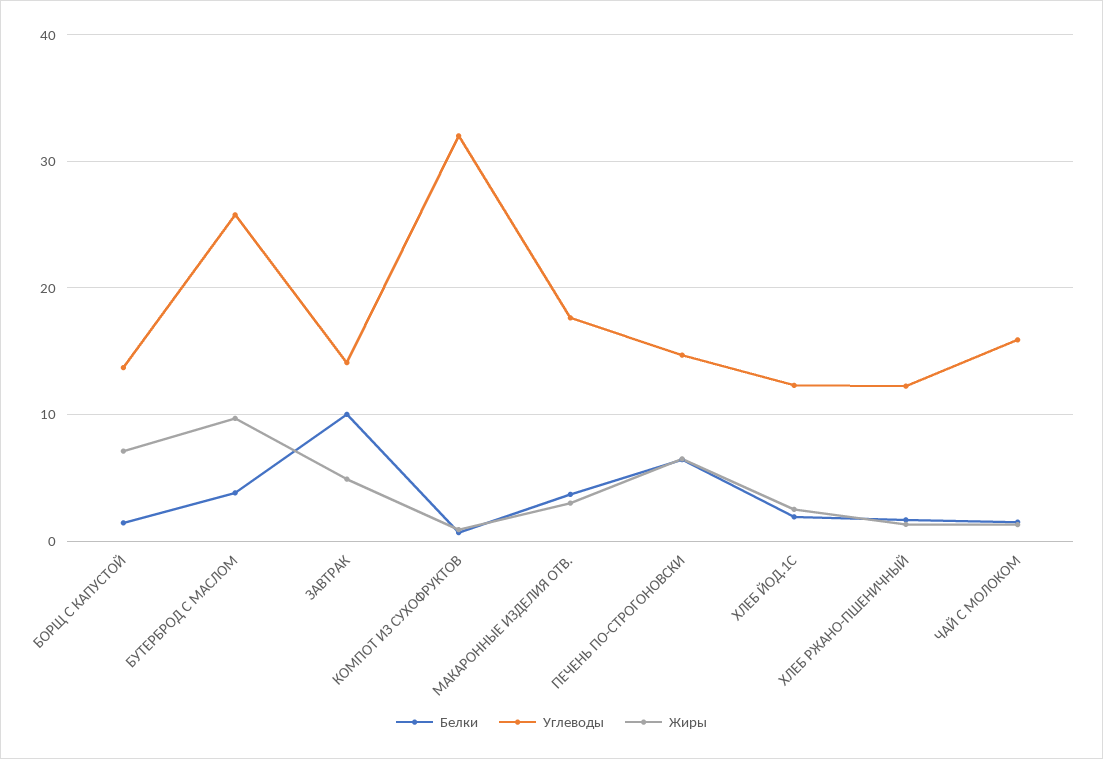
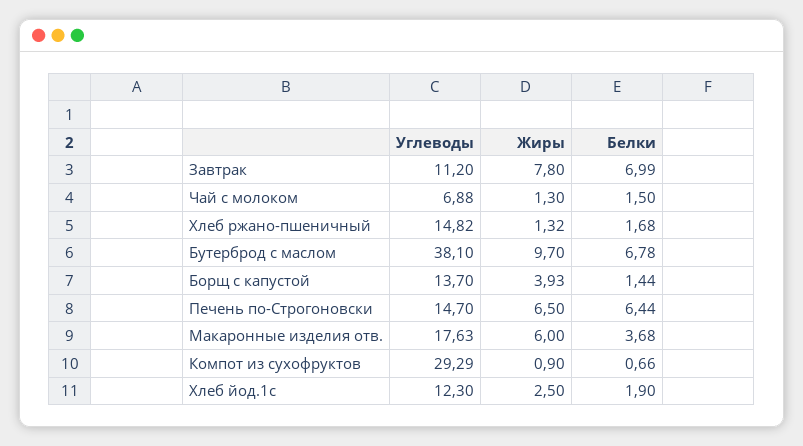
  {
    "Белки": {
      "БОРЩ С КАПУСТОЙ": 1.44,
-     "БУТЕРБРОД С МАСЛОМ": 4,
+     "БУТЕРБРОД С МАСЛОМ": 6.78,
-     "ЗАВТРАК": 10,
+     "ЗАВТРАК": 6.99,
      "КОМПОТ ИЗ СУХОФРУКТОВ": 0.66,
      "МАКАРОННЫЕ ИЗДЕЛИЯ ОТВ.": 3.68,
      "ПЕЧЕНЬ ПО-СТРОГОНОВСКИ": 6.44,
      "ХЛЕБ ЙОД.1С": 1.9,
      "ХЛЕБ РЖАНО-ПШЕНИЧНЫЙ": 1.68,
      "ЧАЙ С МОЛОКОМ": 1.5
    },
    "Углеводы": {
      "БОРЩ С КАПУСТОЙ": 13.7,
-     "БУТЕРБРОД С МАСЛОМ": 26,
+     "БУТЕРБРОД С МАСЛОМ": 38.1,
-     "ЗАВТРАК": 14,
+     "ЗАВТРАК": 11.2,
-     "КОМПОТ ИЗ СУХОФРУКТОВ": 32,
+     "КОМПОТ ИЗ СУХОФРУКТОВ": 29.29,
      "МАКАРОННЫЕ ИЗДЕЛИЯ ОТВ.": 17.63,
      "ПЕЧЕНЬ ПО-СТРОГОНОВСКИ": 14.7,
      "ХЛЕБ ЙОД.1С": 12.3,
-     "ХЛЕБ РЖАНО-ПШЕНИЧНЫЙ": 12,
+     "ХЛЕБ РЖАНО-ПШЕНИЧНЫЙ": 14.82,
-     "ЧАЙ С МОЛОКОМ": 16
+     "ЧАЙ С МОЛОКОМ": 6.88
    },
    "Жиры": {
-     "БОРЩ С КАПУСТОЙ": 7,
+     "БОРЩ С КАПУСТОЙ": 3.93,
      "БУТЕРБРОД С МАСЛОМ": 9.7,
-     "ЗАВТРАК": 5,
+     "ЗАВТРАК": 7.8,
      "КОМПОТ ИЗ СУХОФРУКТОВ": 0.9,
-     "МАКАРОННЫЕ ИЗДЕЛИЯ ОТВ.": 3,
+     "МАКАРОННЫЕ ИЗДЕЛИЯ ОТВ.": 6,
      "ПЕЧЕНЬ ПО-СТРОГОНОВСКИ": 6.5,
      "ХЛЕБ ЙОД.1С": 2.5,
      "ХЛЕБ РЖАНО-ПШЕНИЧНЫЙ": 1.32,
      "ЧАЙ С МОЛОКОМ": 1.3
    }
  }

